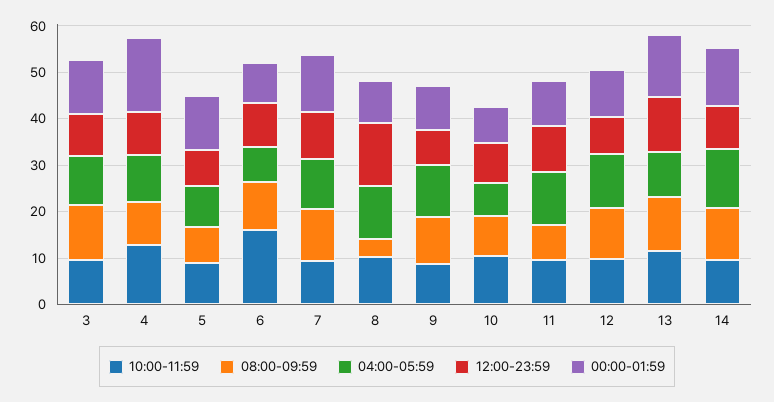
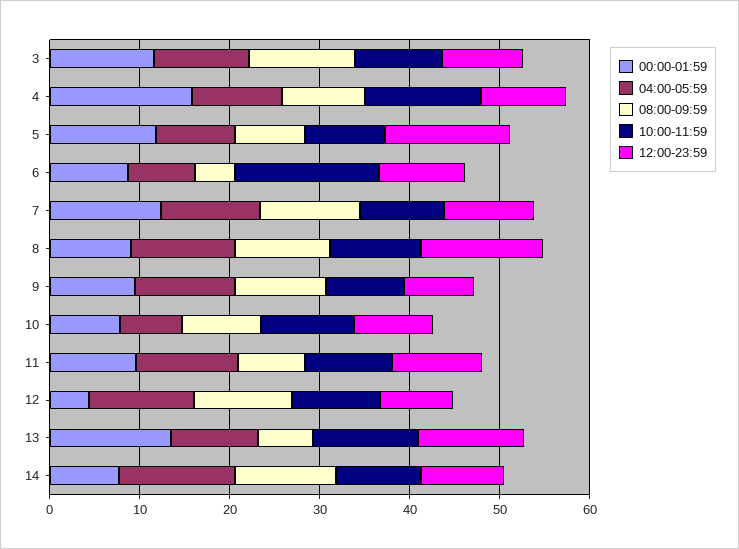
  {
    "10:00-11:59": {
      "3": 10,
      "4": 12,
      "5": 8,
      "6": 16,
      "7": 10,
      "8": 10,
      "9": 8,
      "10": 10,
      "11": 10,
      "12": 10,
      "13": 12,
      "14": 10
    },
    "08:00-09:59": {
      "3": 12,
      "4": 10,
      "5": 8,
-     "6": 10,
+     "6": 4,
      "7": 12,
-     "8": 4,
+     "8": 10,
      "9": 10,
      "10": 8,
      "11": 8,
      "12": 10,
-     "13": 12,
+     "13": 6,
      "14": 12
    },
    "04:00-05:59": {
      "3": 10,
      "4": 10,
      "5": 8,
      "6": 8,
      "7": 10,
      "8": 12,
      "9": 12,
      "10": 6,
      "11": 12,
      "12": 12,
      "13": 10,
      "14": 12
    },
    "12:00-23:59": {
      "3": 10,
      "4": 10,
-     "5": 8,
+     "5": 14,
      "6": 10,
      "7": 10,
      "8": 14,
      "9": 8,
      "10": 8,
      "11": 10,
      "12": 8,
      "13": 12,
      "14": 10
    },
    "00:00-01:59": {
      "3": 12,
      "4": 16,
      "5": 12,
      "6": 8,
      "7": 12,
      "8": 10,
      "9": 10,
      "10": 8,
      "11": 10,
-     "12": 10,
+     "12": 4,
      "13": 14,
-     "14": 12
+     "14": 8
    }
  }

